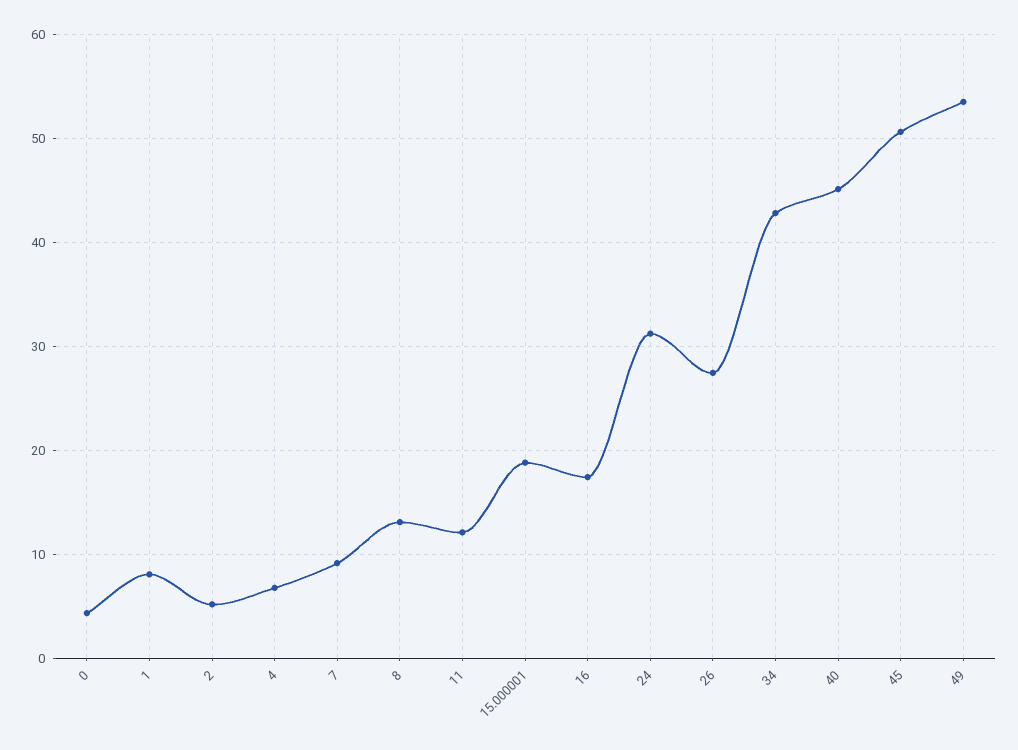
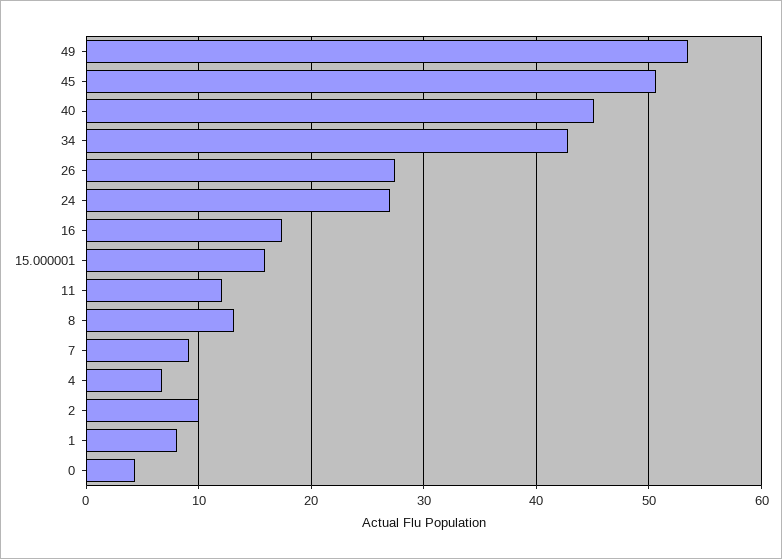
  {
    "0": 4,
    "1": 8,
-   "2": 5,
+   "2": 10,
    "4": 7,
    "7": 9,
    "8": 13,
    "11": 12,
-   "15.000001": 19,
+   "15.000001": 16,
    "16": 17,
-   "24": 31,
+   "24": 27,
    "26": 27,
    "34": 43,
    "40": 45,
    "45": 51,
    "49": 54
  }

